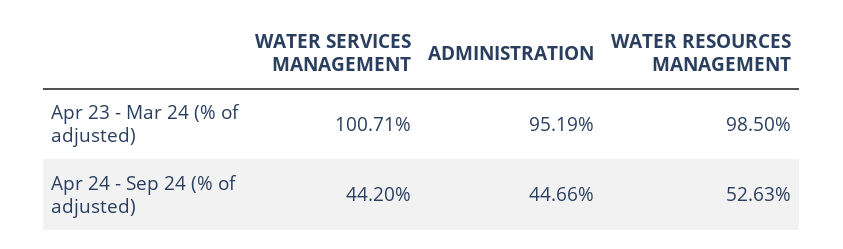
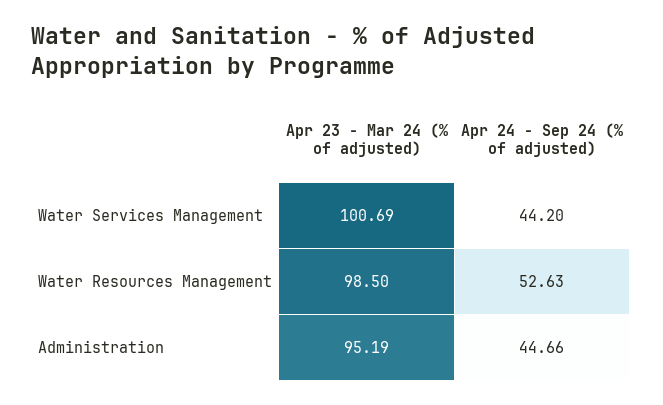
  {
    "WATER SERVICES MANAGEMENT": {
-     "Apr 23 - Mar 24 (% of adjusted)": 100.71,
+     "Apr 23 - Mar 24 (% of adjusted)": 100.69,
      "Apr 24 - Sep 24 (% of adjusted)": 44.2
    },
    "ADMINISTRATION": {
      "Apr 23 - Mar 24 (% of adjusted)": 95.19,
      "Apr 24 - Sep 24 (% of adjusted)": 44.66
    },
    "WATER RESOURCES MANAGEMENT": {
      "Apr 23 - Mar 24 (% of adjusted)": 98.5,
      "Apr 24 - Sep 24 (% of adjusted)": 52.63
    }
  }

